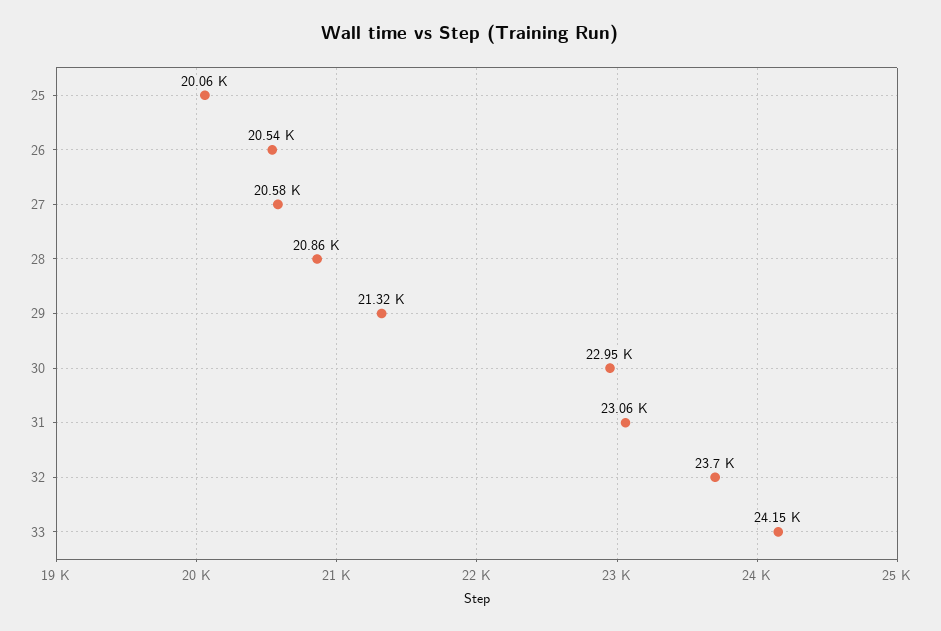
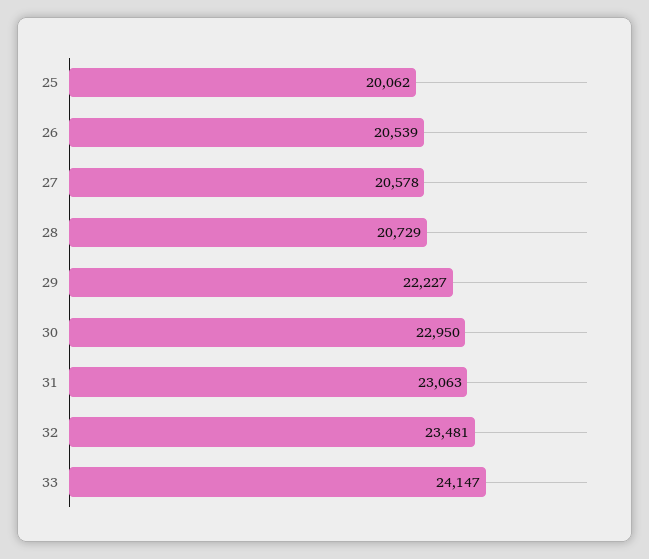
  {
    "25": 20062,
    "26": 20539,
    "27": 20578,
-   "28": 20860,
+   "28": 20729,
-   "29": 21320,
+   "29": 22227,
    "30": 22950,
    "31": 23063,
-   "32": 23700,
+   "32": 23481,
    "33": 24147
  }

